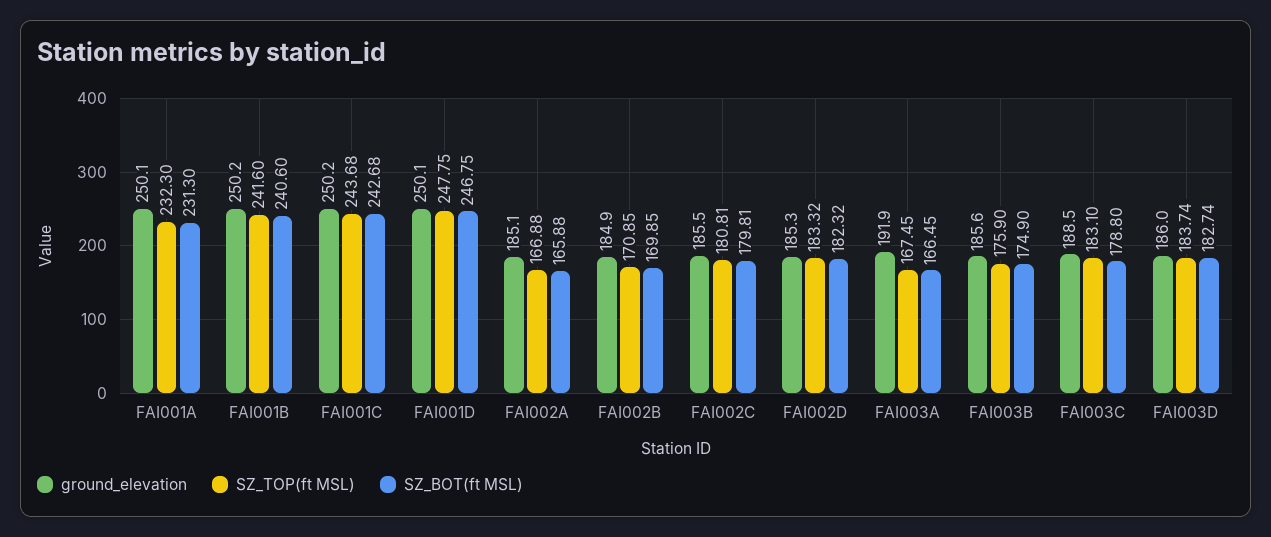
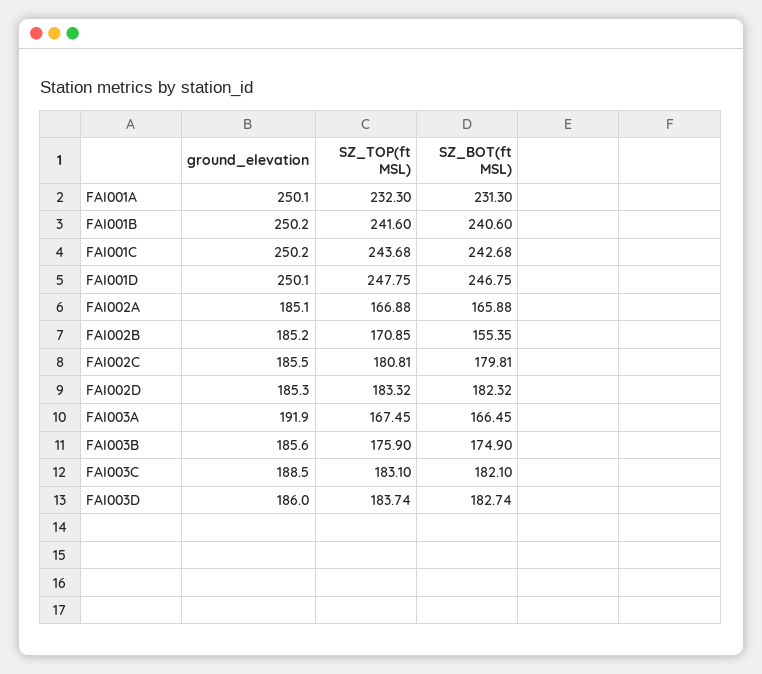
  {
    "ground_elevation": {
      "FAI001A": 250.1,
      "FAI001B": 250.2,
      "FAI001C": 250.2,
      "FAI001D": 250.1,
      "FAI002A": 185.1,
-     "FAI002B": 184.9,
+     "FAI002B": 185.2,
      "FAI002C": 185.5,
      "FAI002D": 185.3,
      "FAI003A": 191.9,
      "FAI003B": 185.6,
      "FAI003C": 188.5,
      "FAI003D": 186
    },
    "SZ_TOP(ft MSL)": {
      "FAI001A": 232.3,
      "FAI001B": 241.6,
      "FAI001C": 243.68,
      "FAI001D": 247.75,
      "FAI002A": 166.88,
      "FAI002B": 170.85,
      "FAI002C": 180.81,
      "FAI002D": 183.32,
      "FAI003A": 167.45,
      "FAI003B": 175.9,
      "FAI003C": 183.1,
      "FAI003D": 183.74
    },
    "SZ_BOT(ft MSL)": {
      "FAI001A": 231.3,
      "FAI001B": 240.6,
      "FAI001C": 242.68,
      "FAI001D": 246.75,
      "FAI002A": 165.88,
-     "FAI002B": 169.85,
+     "FAI002B": 155.35,
      "FAI002C": 179.81,
      "FAI002D": 182.32,
      "FAI003A": 166.45,
      "FAI003B": 174.9,
-     "FAI003C": 178.8,
+     "FAI003C": 182.1,
      "FAI003D": 182.74
    }
  }

